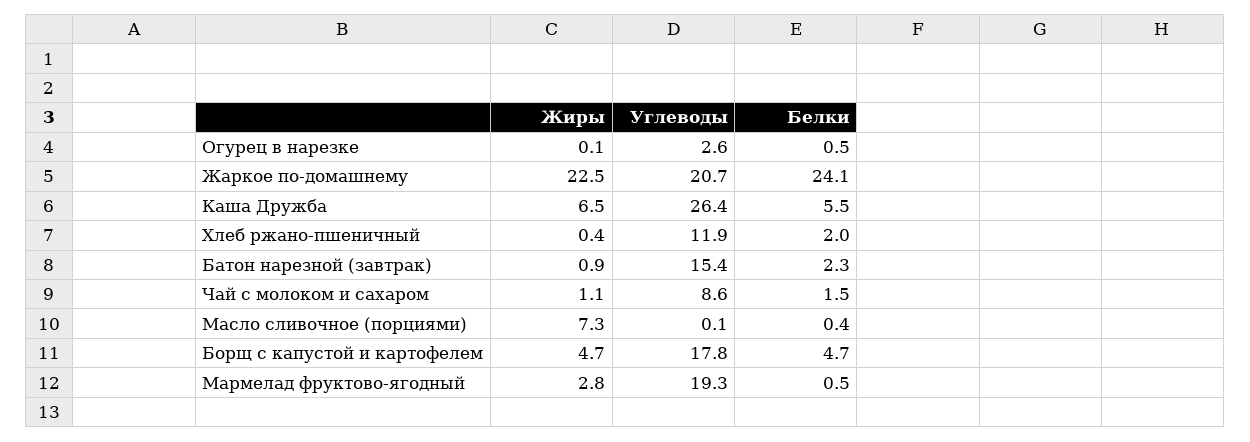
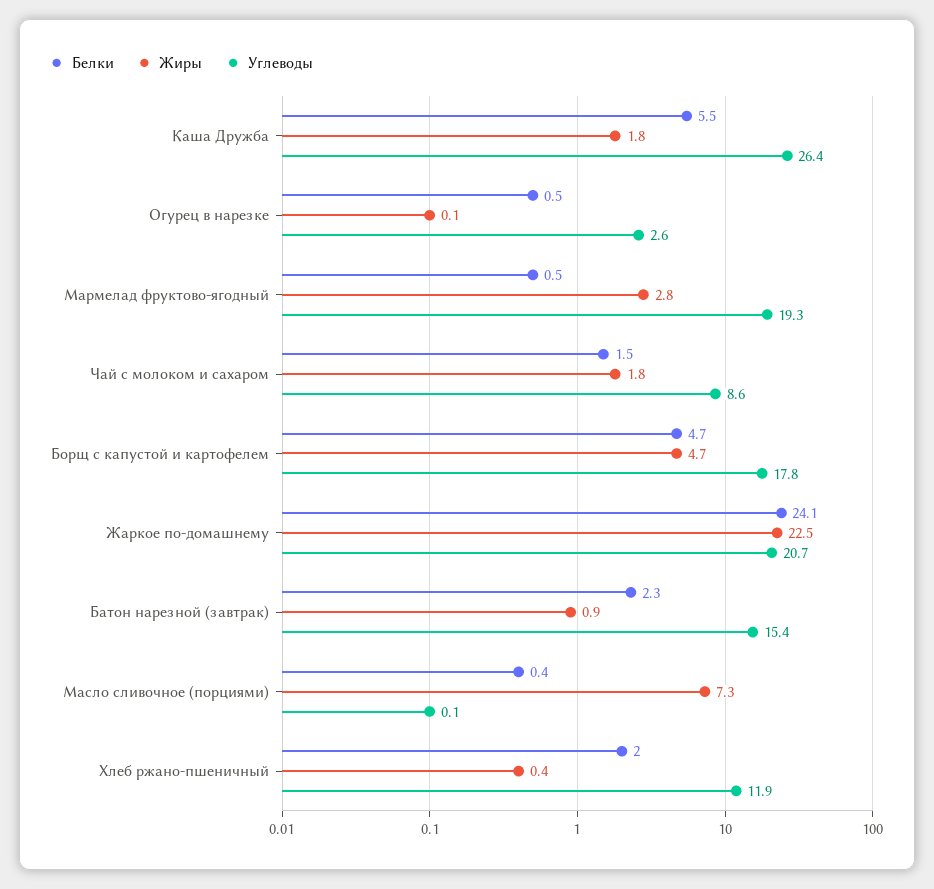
  {
    "Жиры": {
      "Огурец в нарезке": 0.1,
      "Жаркое по-домашнему": 22.5,
-     "Каша Дружба": 6.5,
+     "Каша Дружба": 1.8,
      "Хлеб ржано-пшеничный": 0.4,
      "Батон нарезной (завтрак)": 0.9,
-     "Чай с молоком и сахаром": 1.1,
+     "Чай с молоком и сахаром": 1.8,
      "Масло сливочное (порциями)": 7.3,
      "Борщ с капустой и картофелем": 4.7,
      "Мармелад фруктово-ягодный": 2.8
    },
    "Углеводы": {
      "Огурец в нарезке": 2.6,
      "Жаркое по-домашнему": 20.7,
      "Каша Дружба": 26.4,
      "Хлеб ржано-пшеничный": 11.9,
      "Батон нарезной (завтрак)": 15.4,
      "Чай с молоком и сахаром": 8.6,
      "Масло сливочное (порциями)": 0.1,
      "Борщ с капустой и картофелем": 17.8,
      "Мармелад фруктово-ягодный": 19.3
    },
    "Белки": {
      "Огурец в нарезке": 0.5,
      "Жаркое по-домашнему": 24.1,
      "Каша Дружба": 5.5,
      "Хлеб ржано-пшеничный": 2,
      "Батон нарезной (завтрак)": 2.3,
      "Чай с молоком и сахаром": 1.5,
      "Масло сливочное (порциями)": 0.4,
      "Борщ с капустой и картофелем": 4.7,
      "Мармелад фруктово-ягодный": 0.5
    }
  }

